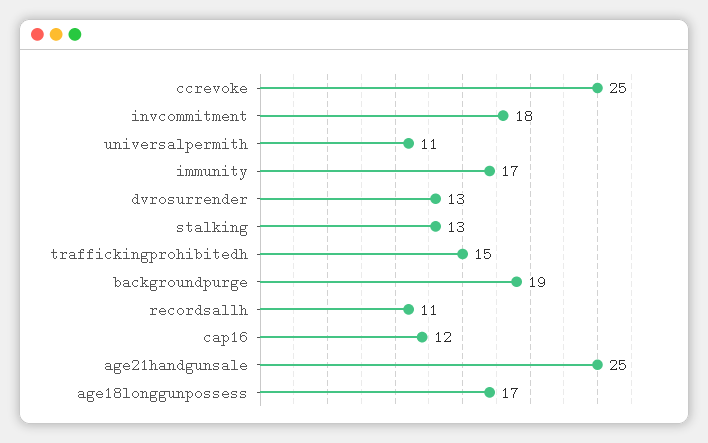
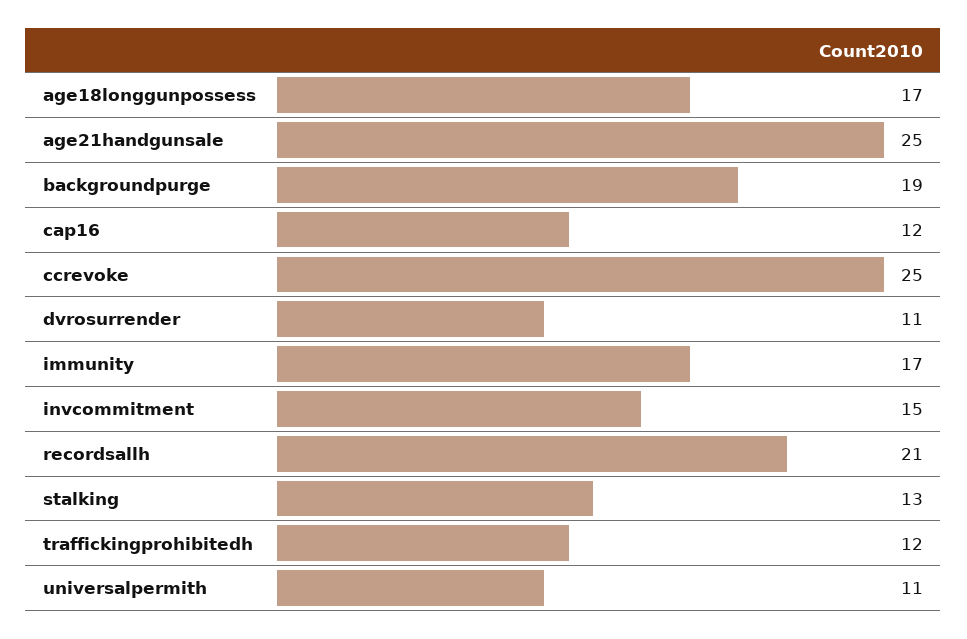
  {
    "ccrevoke": 25,
-   "invcommitment": 18,
+   "invcommitment": 15,
    "universalpermith": 11,
    "immunity": 17,
-   "dvrosurrender": 13,
+   "dvrosurrender": 11,
    "stalking": 13,
-   "traffickingprohibitedh": 15,
+   "traffickingprohibitedh": 12,
    "backgroundpurge": 19,
-   "recordsallh": 11,
+   "recordsallh": 21,
    "cap16": 12,
    "age21handgunsale": 25,
    "age18longgunpossess": 17
  }

